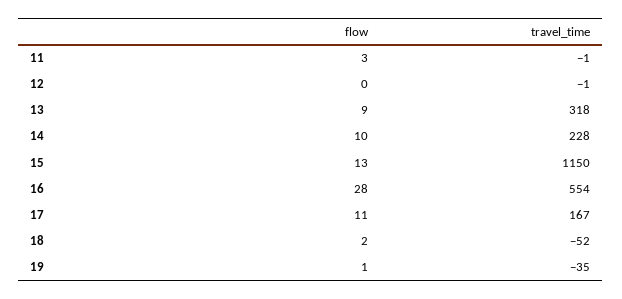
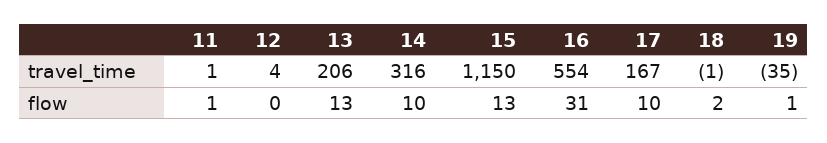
  {
    "flow": {
-     "11": 3,
+     "11": 1,
      "12": 0,
-     "13": 9,
+     "13": 13,
      "14": 10,
      "15": 13,
-     "16": 28,
+     "16": 31,
-     "17": 11,
+     "17": 10,
      "18": 2,
      "19": 1
    },
    "travel_time": {
-     "11": -1,
+     "11": 1,
-     "12": -1,
+     "12": 4,
-     "13": 318,
+     "13": 206,
-     "14": 228,
+     "14": 316,
      "15": 1150,
      "16": 554,
      "17": 167,
-     "18": -52,
+     "18": -1,
      "19": -35
    }
  }

